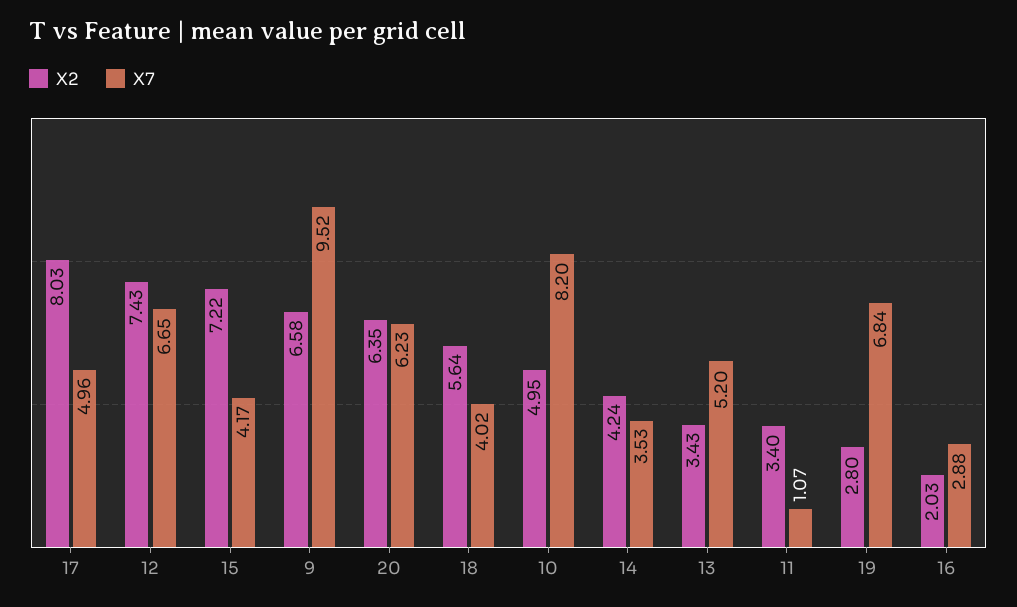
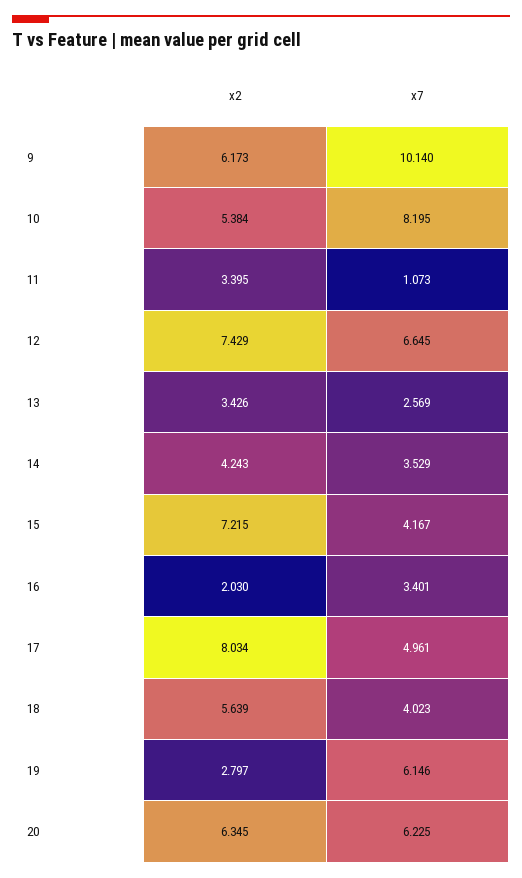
  {
    "X2": {
      "17": 8.034,
      "12": 7.429,
      "15": 7.215,
-     "9": 6.58,
+     "9": 6.173,
      "20": 6.345,
      "18": 5.639,
-     "10": 4.95,
+     "10": 5.384,
      "14": 4.243,
      "13": 3.426,
      "11": 3.395,
      "19": 2.797,
      "16": 2.03
    },
    "X7": {
      "17": 4.961,
      "12": 6.645,
      "15": 4.167,
-     "9": 9.52,
+     "9": 10.14,
      "20": 6.225,
      "18": 4.023,
      "10": 8.195,
      "14": 3.529,
-     "13": 5.2,
+     "13": 2.569,
      "11": 1.073,
-     "19": 6.84,
+     "19": 6.146,
-     "16": 2.88
+     "16": 3.401
    }
  }

